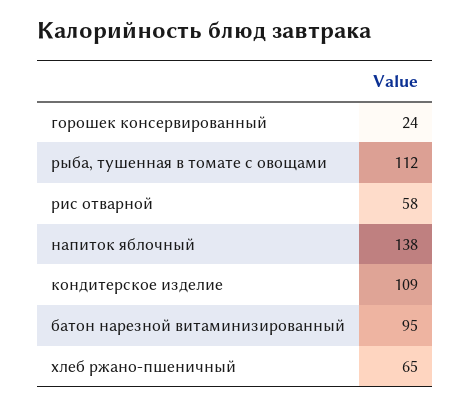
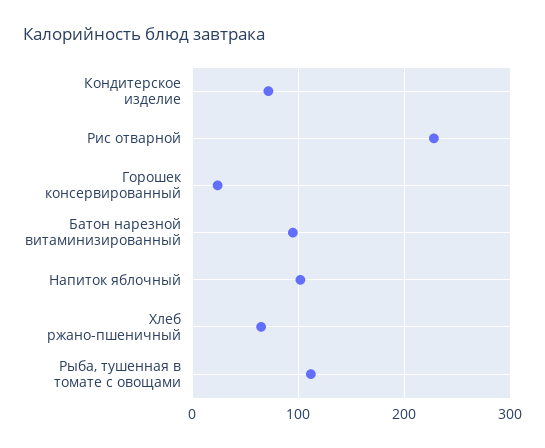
  {
    "горошек консервированный": 24,
    "рыба, тушенная в томате с овощами": 112,
-   "рис отварной": 58,
+   "рис отварной": 230,
-   "напиток яблочный": 138,
+   "напиток яблочный": 100,
-   "кондитерское изделие": 109,
+   "кондитерское изделие": 70,
    "батон нарезной витаминизированный": 95,
    "хлеб ржано-пшеничный": 65
  }

